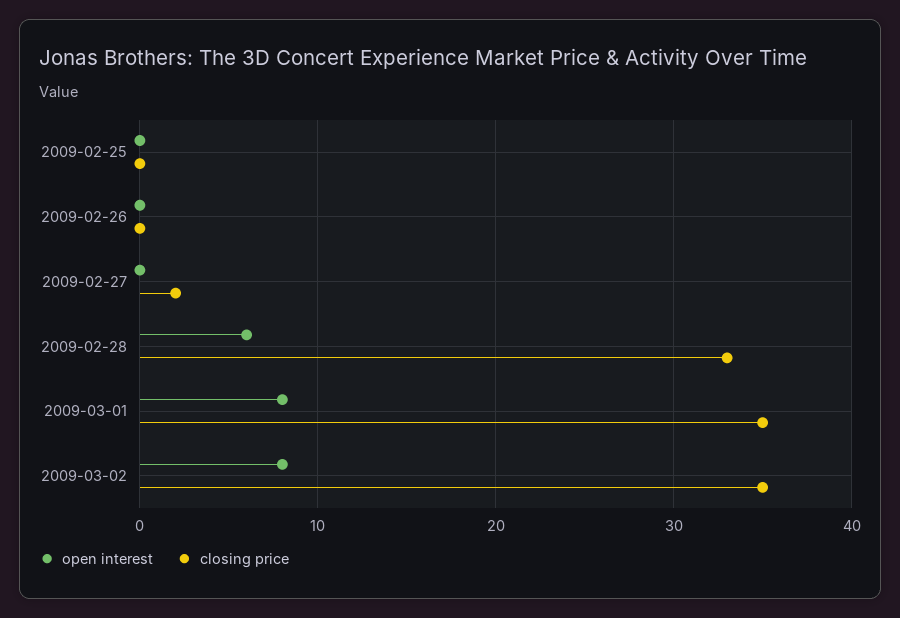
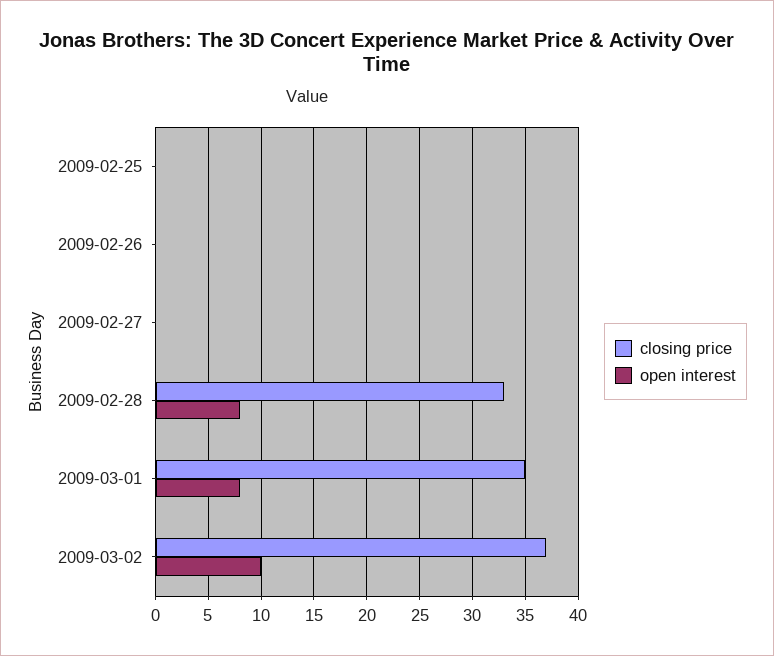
  {
    "open interest": {
      "2009-02-25": 0,
      "2009-02-26": 0,
      "2009-02-27": 0,
-     "2009-02-28": 6,
+     "2009-02-28": 8,
      "2009-03-01": 8,
-     "2009-03-02": 8
+     "2009-03-02": 10
    },
    "closing price": {
      "2009-02-25": 0,
      "2009-02-26": 0,
-     "2009-02-27": 2,
+     "2009-02-27": 0,
      "2009-02-28": 33,
      "2009-03-01": 35,
-     "2009-03-02": 35
+     "2009-03-02": 37
    }
  }

